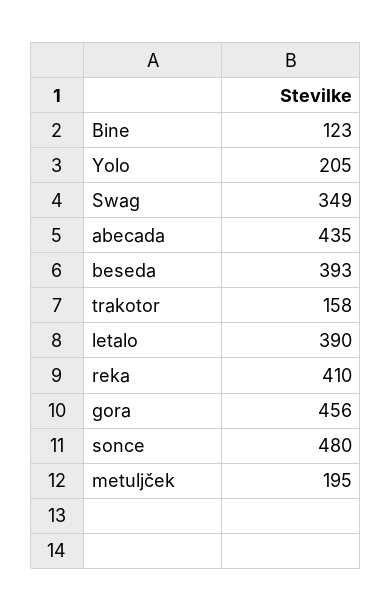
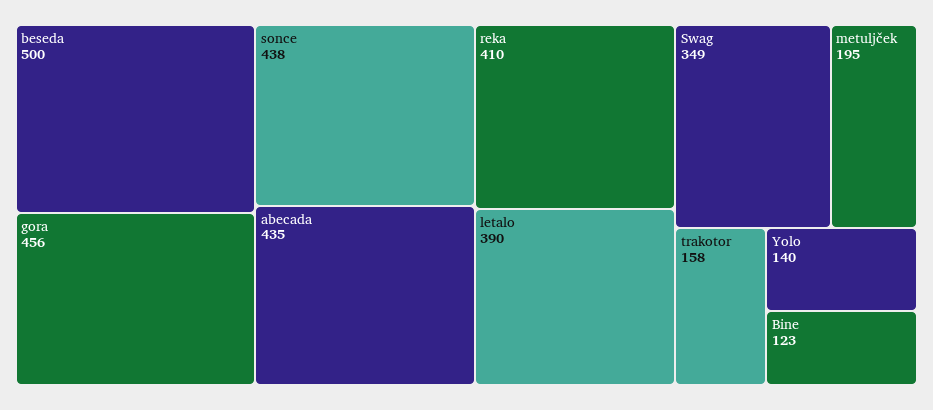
  {
    "Bine": 123,
-   "Yolo": 205,
+   "Yolo": 140,
    "Swag": 349,
    "abecada": 435,
-   "beseda": 393,
+   "beseda": 500,
    "trakotor": 158,
    "letalo": 390,
    "reka": 410,
    "gora": 456,
-   "sonce": 480,
+   "sonce": 438,
    "metuljček": 195
  }

